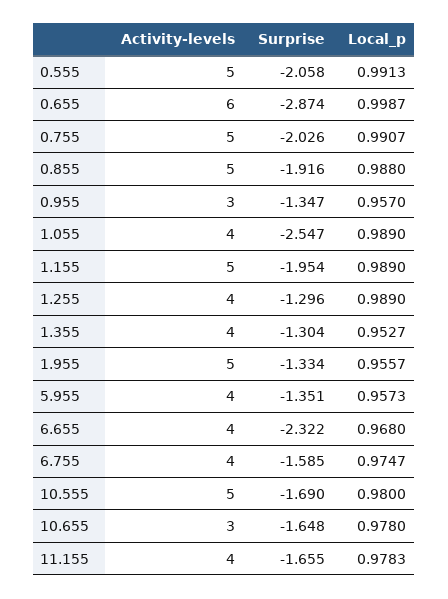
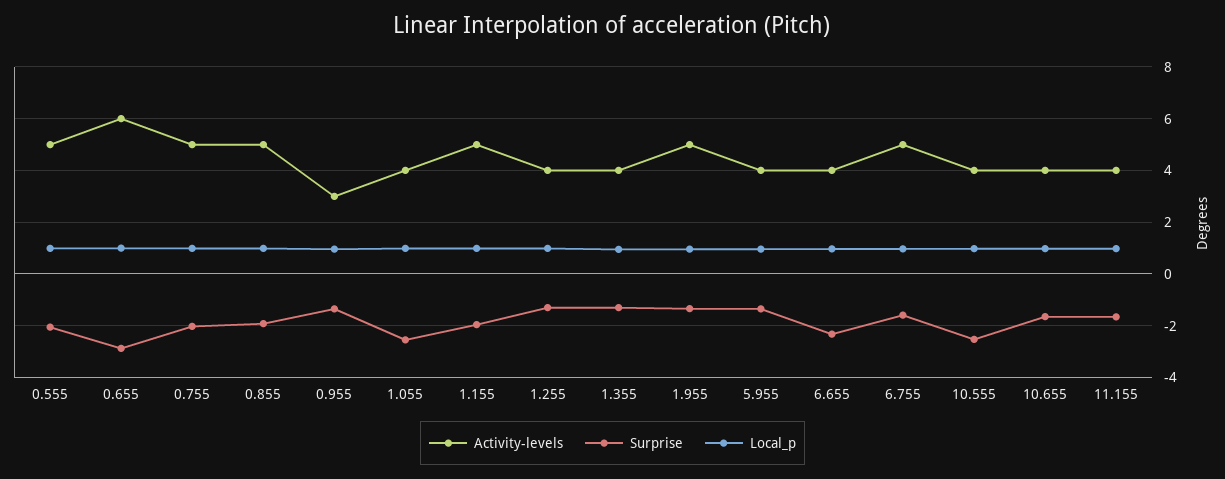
  {
    "Activity-levels": {
      "0.555": 5,
      "0.655": 6,
      "0.755": 5,
      "0.855": 5,
      "0.955": 3,
      "1.055": 4,
      "1.155": 5,
      "1.255": 4,
      "1.355": 4,
      "1.955": 5,
      "5.955": 4,
      "6.655": 4,
-     "6.755": 4,
+     "6.755": 5,
-     "10.555": 5,
+     "10.555": 4,
-     "10.655": 3,
+     "10.655": 4,
      "11.155": 4
    },
    "Surprise": {
      "0.555": -2.058,
      "0.655": -2.874,
      "0.755": -2.026,
      "0.855": -1.916,
      "0.955": -1.347,
      "1.055": -2.547,
      "1.155": -1.954,
      "1.255": -1.296,
      "1.355": -1.304,
      "1.955": -1.334,
      "5.955": -1.351,
      "6.655": -2.322,
      "6.755": -1.585,
-     "10.555": -1.69,
+     "10.555": -2.5,
      "10.655": -1.648,
      "11.155": -1.655
    },
    "Local_p": {
      "0.555": 0.9913,
      "0.655": 0.9987,
      "0.755": 0.9907,
      "0.855": 0.988,
      "0.955": 0.957,
      "1.055": 0.989,
      "1.155": 0.989,
      "1.255": 0.989,
      "1.355": 0.9527,
      "1.955": 0.9557,
      "5.955": 0.9573,
      "6.655": 0.968,
      "6.755": 0.9747,
      "10.555": 0.98,
      "10.655": 0.978,
      "11.155": 0.9783
    }
  }

